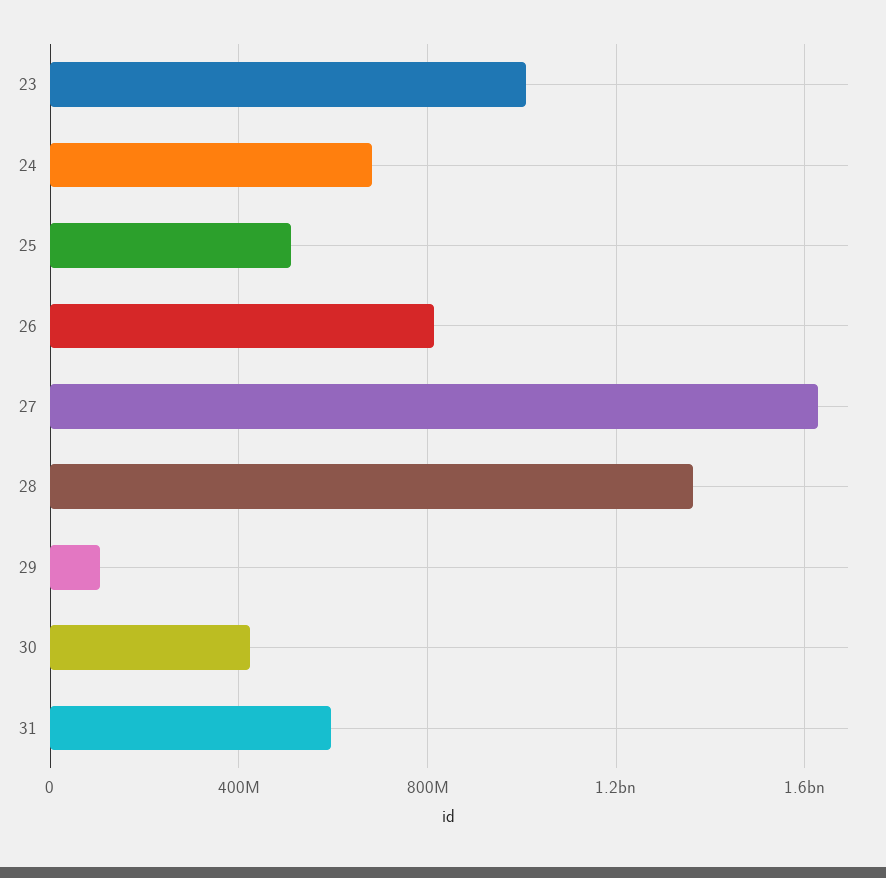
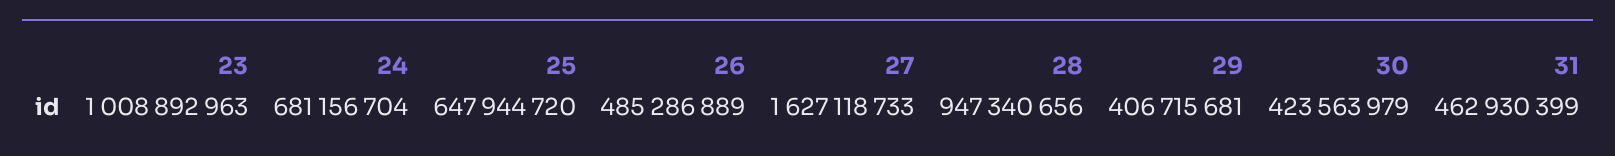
  {
    "23": 1008892963,
    "24": 681156704,
-   "25": 500000000,
+   "25": 647944720,
-   "26": 800000000,
+   "26": 485286889,
    "27": 1627118733,
-   "28": 1350000000,
+   "28": 947340656,
-   "29": 100000000,
+   "29": 406715681,
    "30": 423563979,
-   "31": 600000000
+   "31": 462930399
  }

